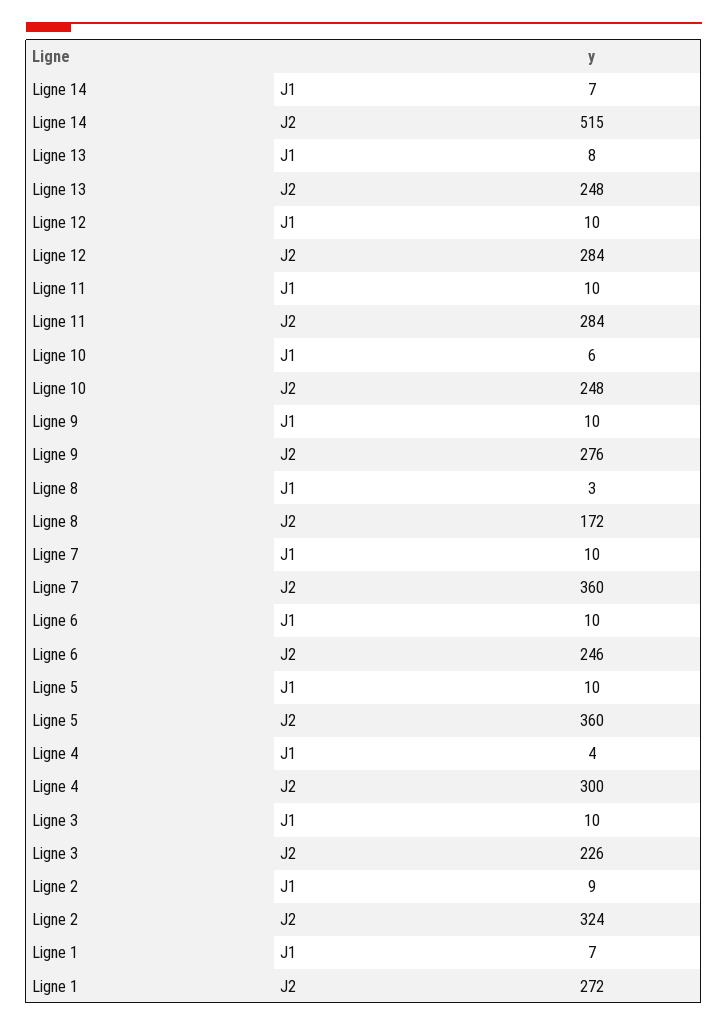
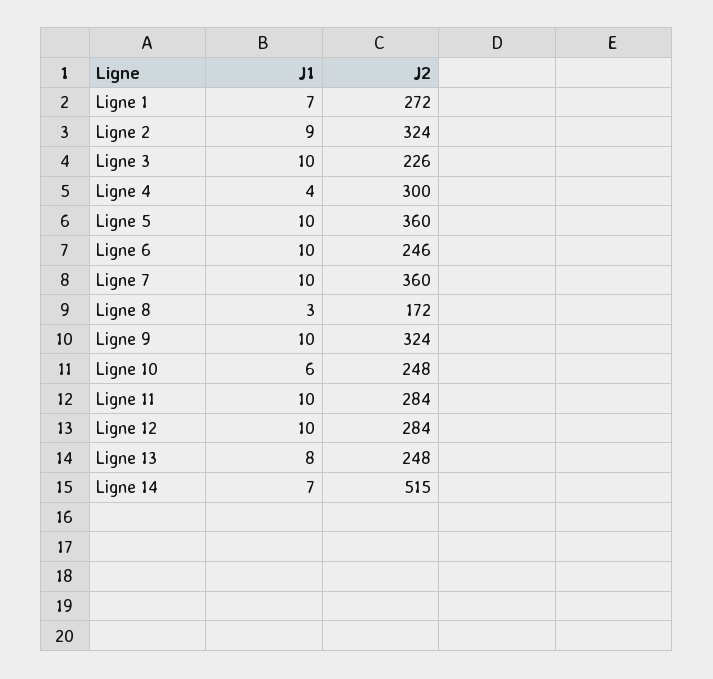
  {
    "Ligne 14": {
      "J1": 7,
      "J2": 515
    },
    "Ligne 13": {
      "J1": 8,
      "J2": 248
    },
    "Ligne 12": {
      "J1": 10,
      "J2": 284
    },
    "Ligne 11": {
      "J1": 10,
      "J2": 284
    },
    "Ligne 10": {
      "J1": 6,
      "J2": 248
    },
    "Ligne 9": {
      "J1": 10,
-     "J2": 276
+     "J2": 324
    },
    "Ligne 8": {
      "J1": 3,
      "J2": 172
    },
    "Ligne 7": {
      "J1": 10,
      "J2": 360
    },
    "Ligne 6": {
      "J1": 10,
      "J2": 246
    },
    "Ligne 5": {
      "J1": 10,
      "J2": 360
    },
    "Ligne 4": {
      "J1": 4,
      "J2": 300
    },
    "Ligne 3": {
      "J1": 10,
      "J2": 226
    },
    "Ligne 2": {
      "J1": 9,
      "J2": 324
    },
    "Ligne 1": {
      "J1": 7,
      "J2": 272
    }
  }

